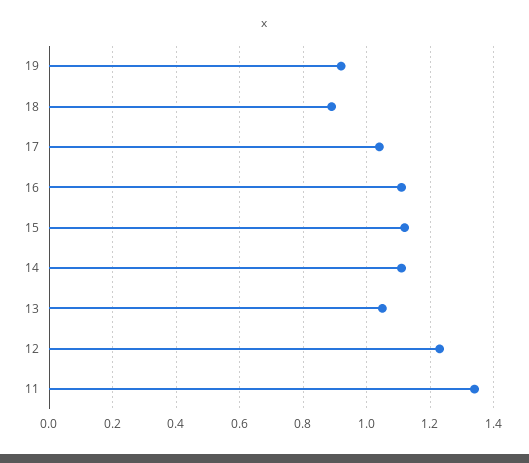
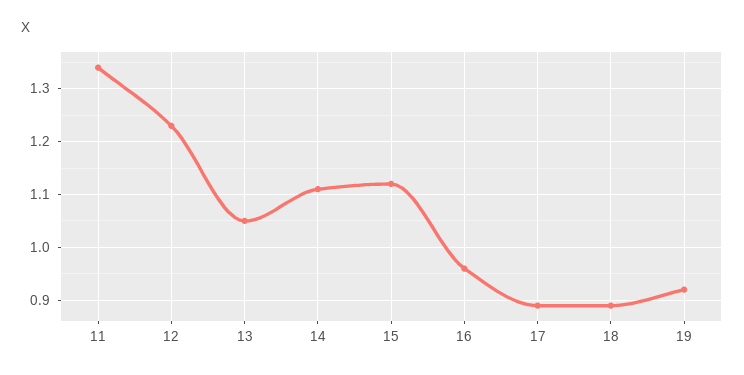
  {
    "19": 0.9,
    "18": 0.9,
-   "17": 1.05,
+   "17": 0.9,
-   "16": 1.1,
+   "16": 0.95,
    "15": 1.1,
    "14": 1.1,
    "13": 1.05,
    "12": 1.25,
    "11": 1.35
  }

